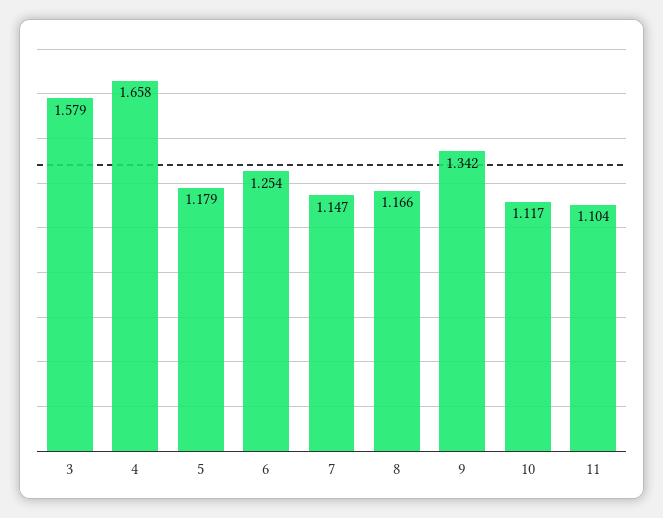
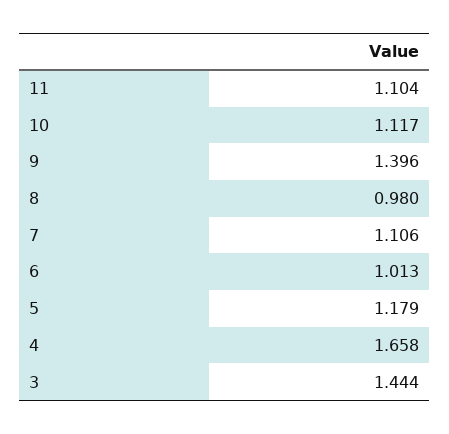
  {
-   "3": 1.579,
+   "3": 1.444,
    "4": 1.658,
    "5": 1.179,
-   "6": 1.254,
+   "6": 1.013,
-   "7": 1.147,
+   "7": 1.106,
-   "8": 1.166,
+   "8": 0.98,
-   "9": 1.342,
+   "9": 1.396,
    "10": 1.117,
    "11": 1.104
  }

